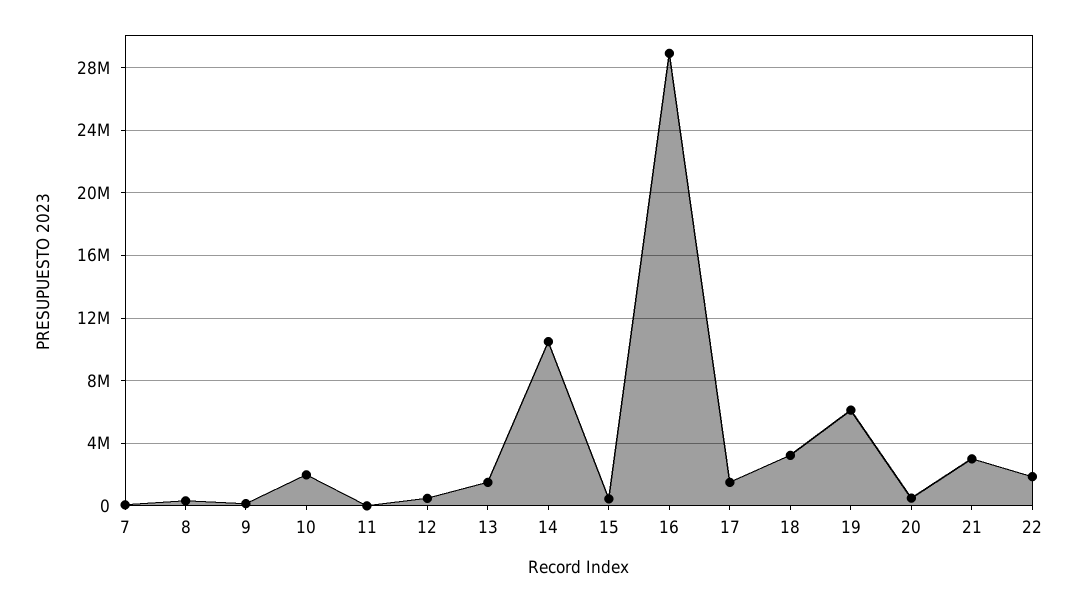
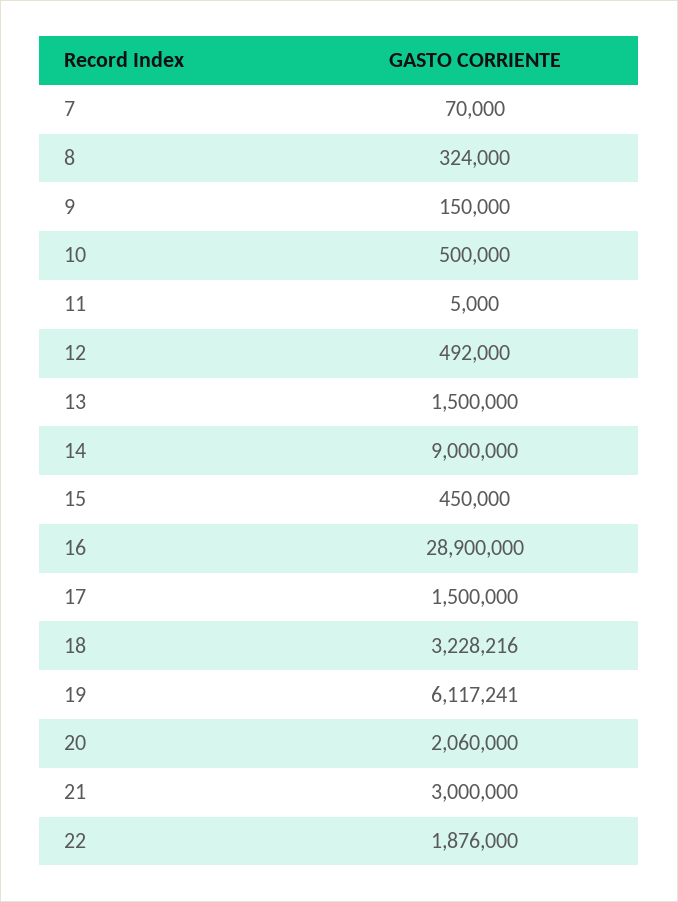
  {
    "7": 70000,
    "8": 324000,
    "9": 150000,
-   "10": 2000000,
+   "10": 500000,
    "11": 5000,
    "12": 492000,
    "13": 1500000,
-   "14": 10500000,
+   "14": 9000000,
    "15": 450000,
    "16": 28900000,
    "17": 1500000,
    "18": 3228216,
    "19": 6117241,
-   "20": 500000,
+   "20": 2060000,
    "21": 3000000,
    "22": 1876000
  }

